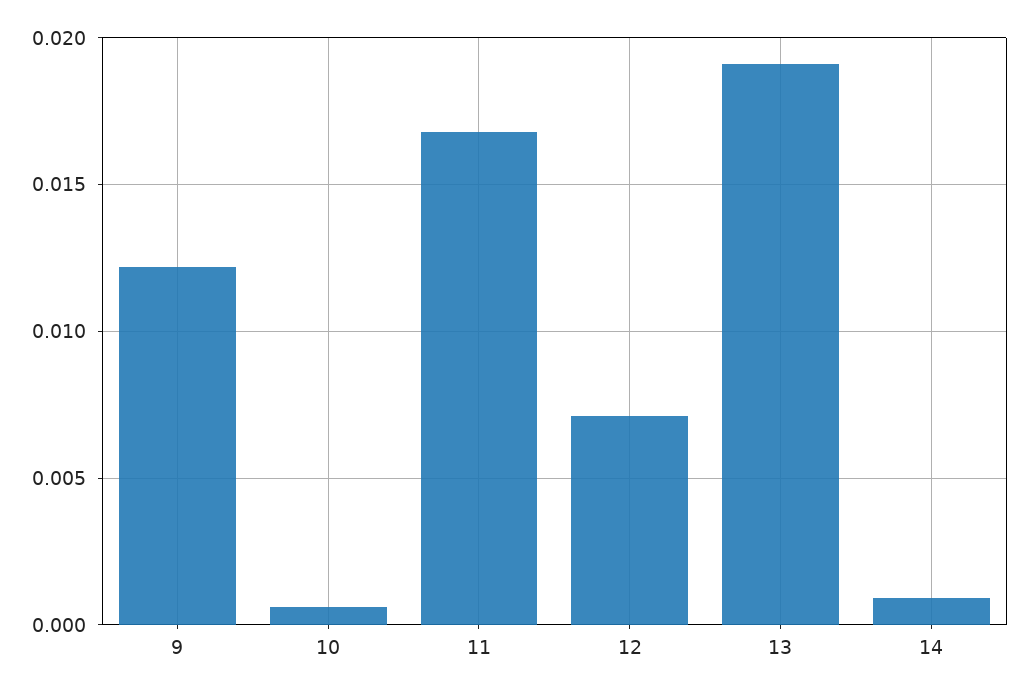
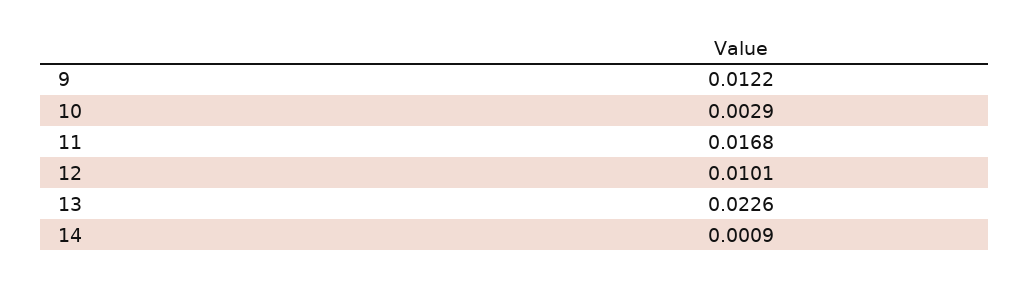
  {
    "9": 0.0122,
-   "10": 0.0005,
+   "10": 0.0029,
    "11": 0.0168,
-   "12": 0.007,
+   "12": 0.0101,
-   "13": 0.019,
+   "13": 0.0226,
    "14": 0.0009
  }

